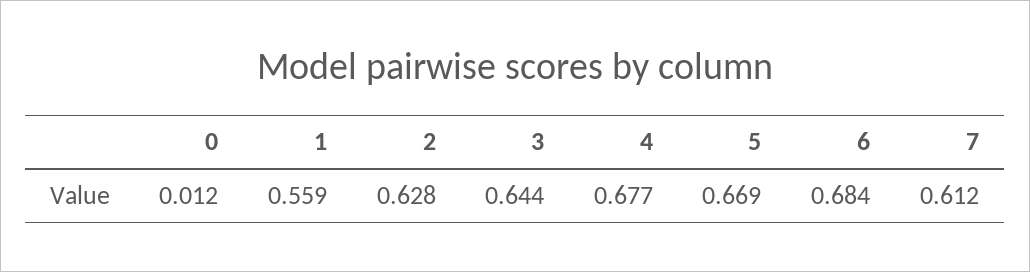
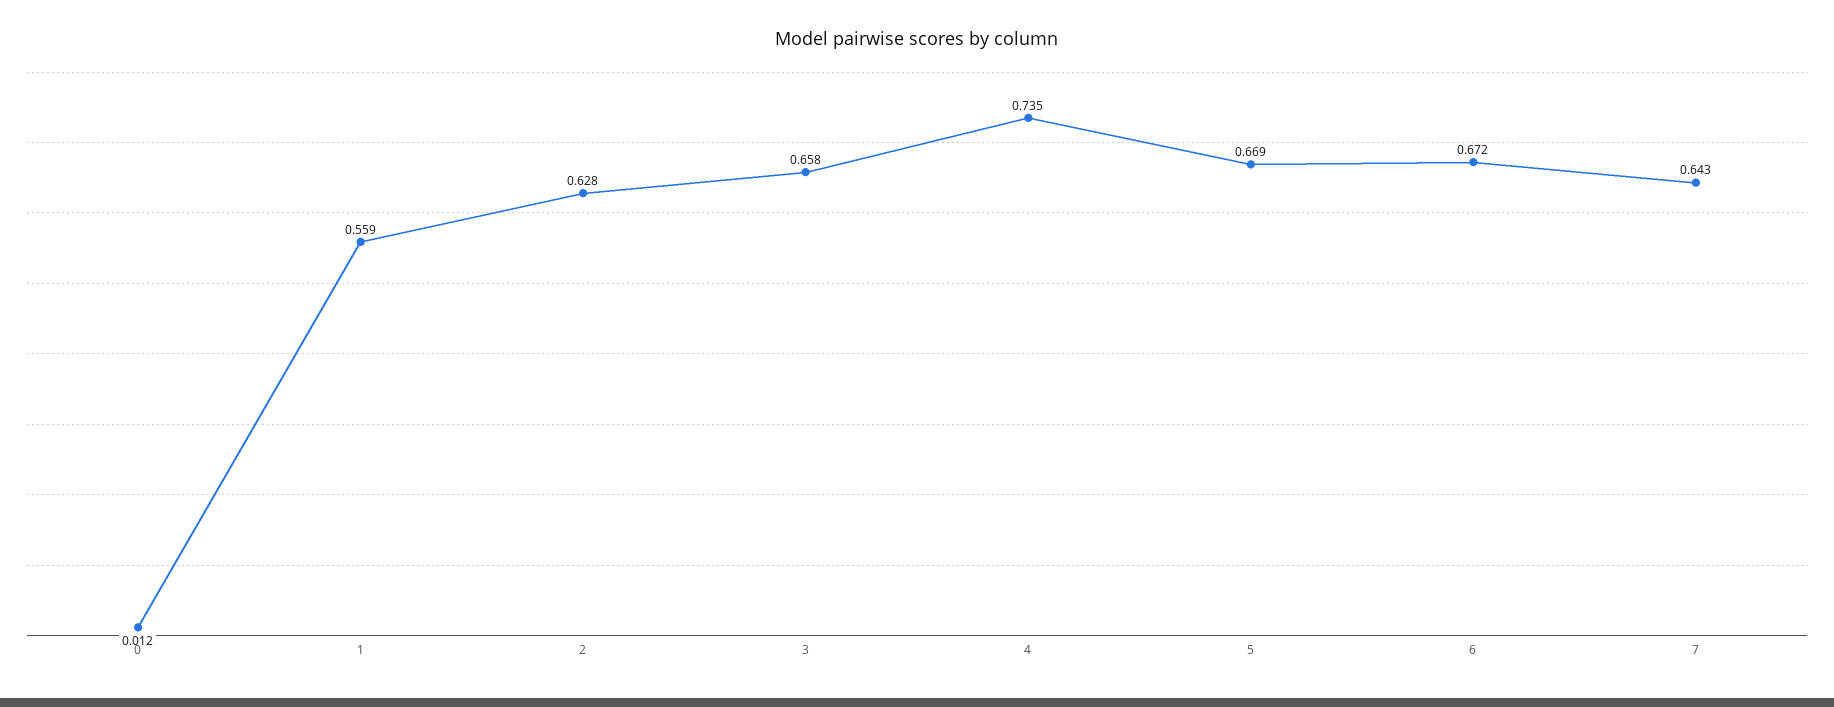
  {
    "0": 0.012,
    "1": 0.559,
    "2": 0.628,
-   "3": 0.644,
+   "3": 0.658,
-   "4": 0.677,
+   "4": 0.735,
    "5": 0.669,
-   "6": 0.684,
+   "6": 0.672,
-   "7": 0.612
+   "7": 0.643
  }

